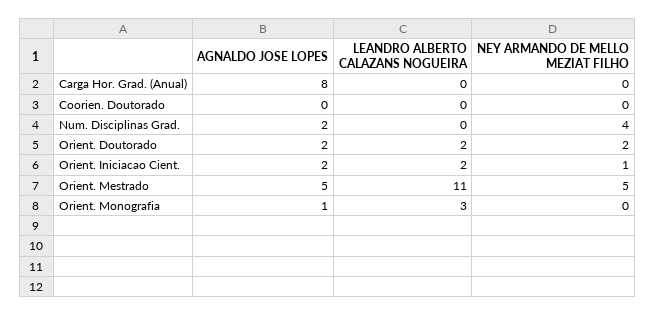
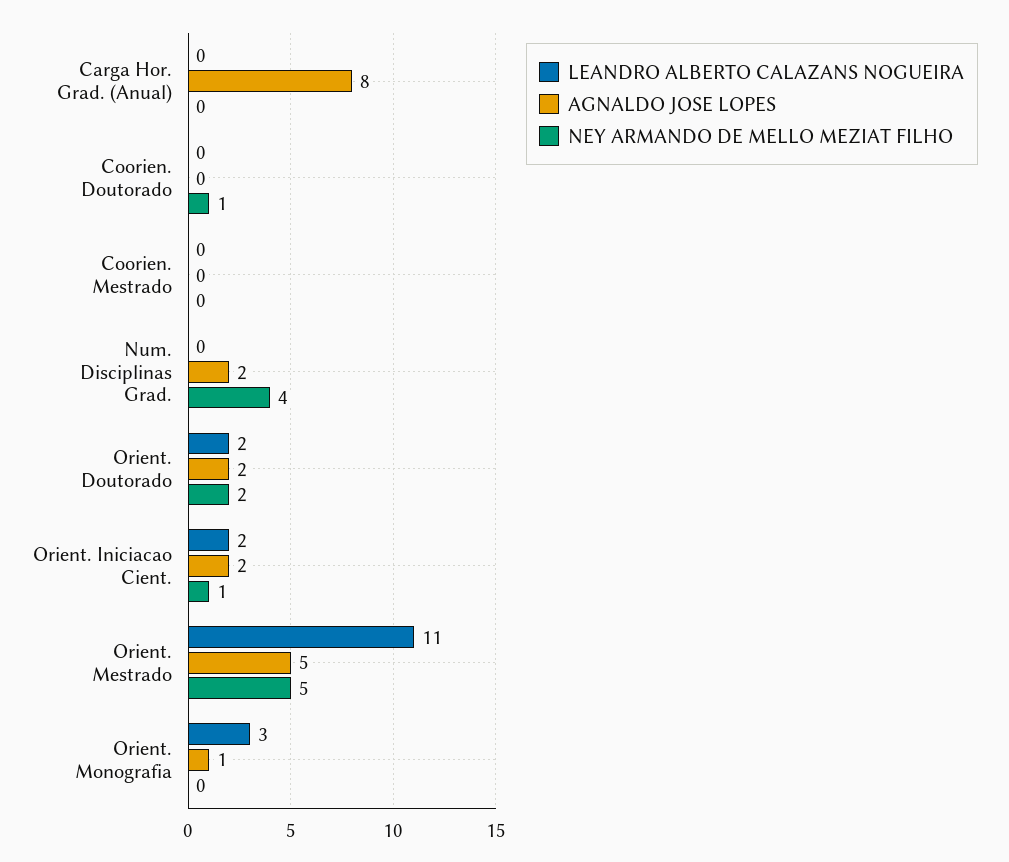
  {
    "AGNALDO JOSE LOPES": {
      "Carga Hor. Grad. (Anual)": 8,
      "Coorien. Doutorado": 0,
      "Num. Disciplinas Grad.": 2,
      "Orient. Doutorado": 2,
      "Orient. Iniciacao Cient.": 2,
      "Orient. Mestrado": 5,
-     "Orient. Monografia": 1
+     "Orient. Monografia": 1,
+     "Coorien. Mestrado": 0
    },
    "LEANDRO ALBERTO CALAZANS NOGUEIRA": {
      "Carga Hor. Grad. (Anual)": 0,
      "Coorien. Doutorado": 0,
      "Num. Disciplinas Grad.": 0,
      "Orient. Doutorado": 2,
      "Orient. Iniciacao Cient.": 2,
      "Orient. Mestrado": 11,
-     "Orient. Monografia": 3
+     "Orient. Monografia": 3,
+     "Coorien. Mestrado": 0
    },
    "NEY ARMANDO DE MELLO MEZIAT FILHO": {
      "Carga Hor. Grad. (Anual)": 0,
-     "Coorien. Doutorado": 0,
+     "Coorien. Doutorado": 1,
      "Num. Disciplinas Grad.": 4,
      "Orient. Doutorado": 2,
      "Orient. Iniciacao Cient.": 1,
      "Orient. Mestrado": 5,
-     "Orient. Monografia": 0
+     "Orient. Monografia": 0,
+     "Coorien. Mestrado": 0
    }
  }

